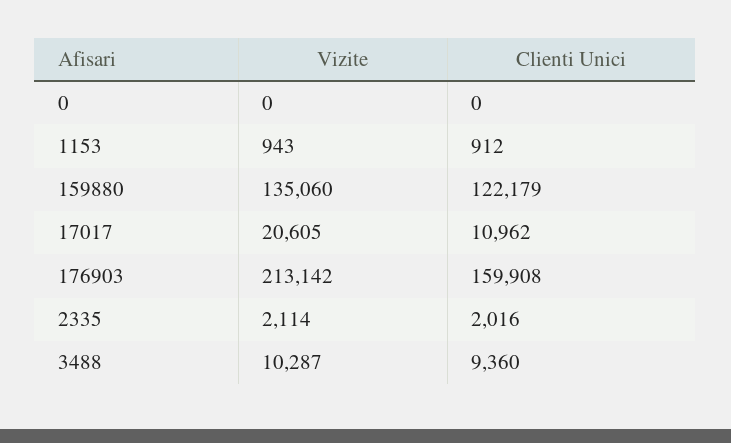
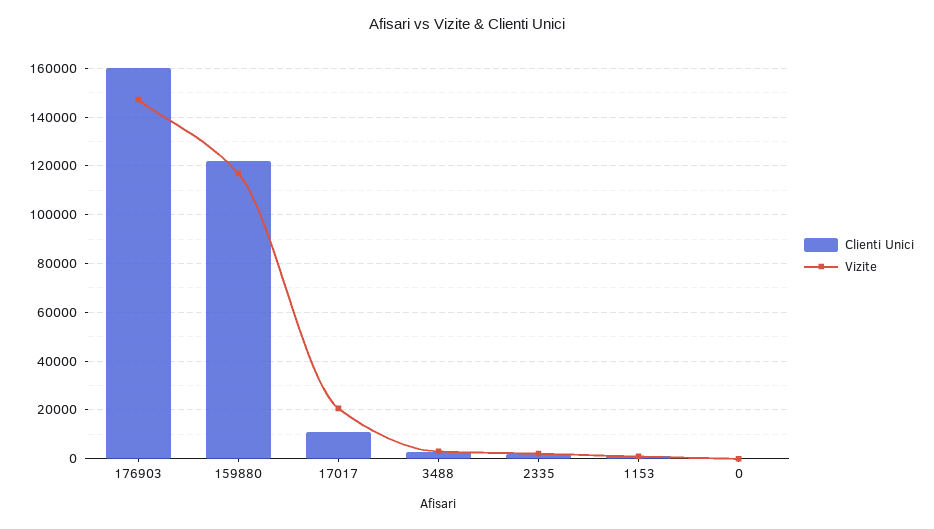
  {
    "Vizite": {
      "0": 0,
      "1153": 943,
-     "159880": 135060,
+     "159880": 117500,
      "17017": 20605,
-     "176903": 213142,
+     "176903": 147500,
      "2335": 2114,
-     "3488": 10287
+     "3488": 2500
    },
    "Clienti Unici": {
      "0": 0,
      "1153": 912,
      "159880": 122179,
      "17017": 10962,
      "176903": 159908,
      "2335": 2016,
-     "3488": 9360
+     "3488": 2500
    }
  }

